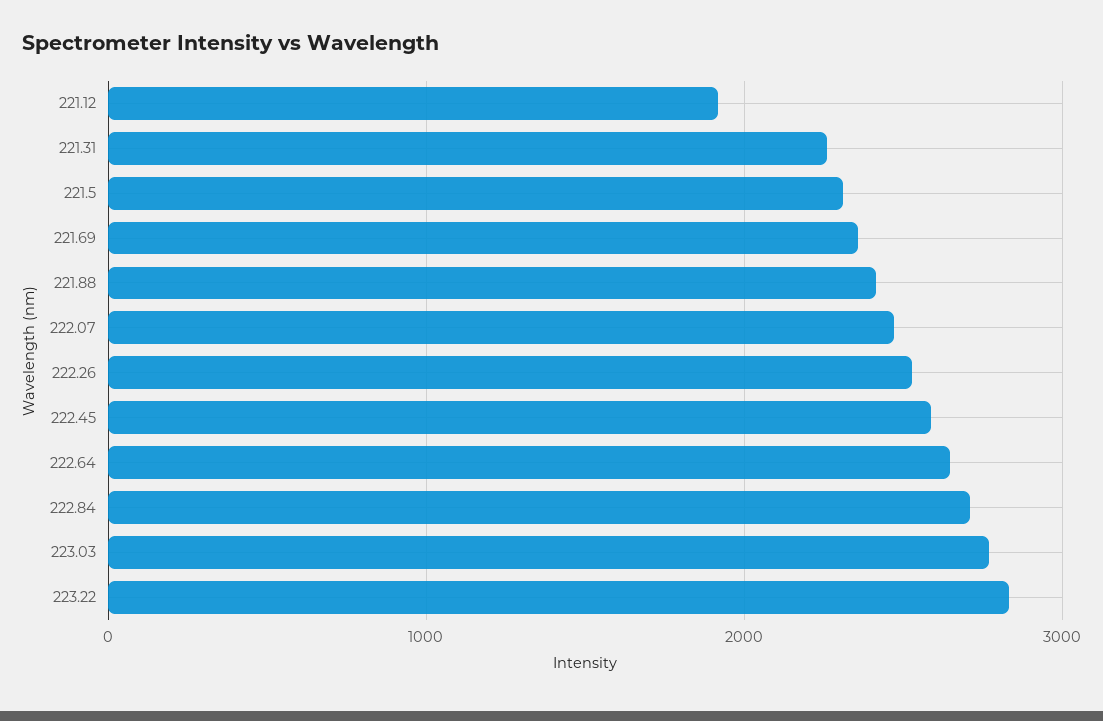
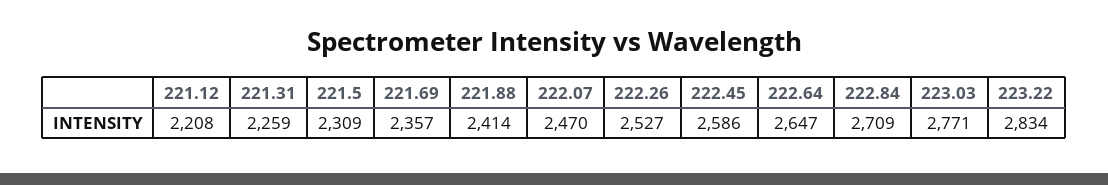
  {
-   "221.12": 1900,
+   "221.12": 2208,
    "221.31": 2259,
    "221.5": 2309,
    "221.69": 2357,
    "221.88": 2414,
    "222.07": 2470,
    "222.26": 2527,
    "222.45": 2586,
    "222.64": 2647,
    "222.84": 2709,
    "223.03": 2771,
    "223.22": 2834
  }

